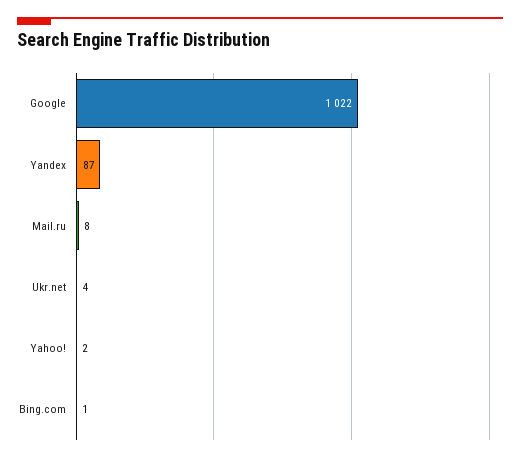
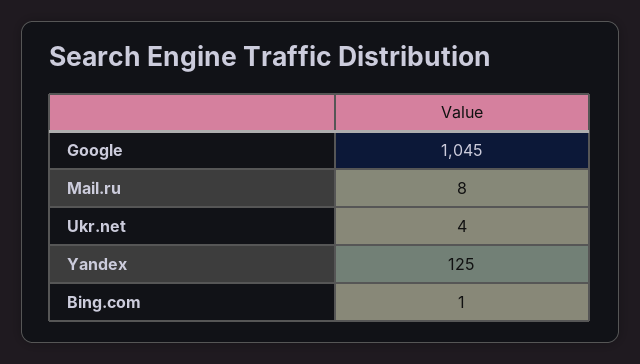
  {
-   "Google": 1022,
+   "Google": 1045,
-   "Yandex": 87,
+   "Yandex": 125,
    "Mail.ru": 8,
    "Ukr.net": 4,
-   "Yahoo!": 2,
    "Bing.com": 1
  }

